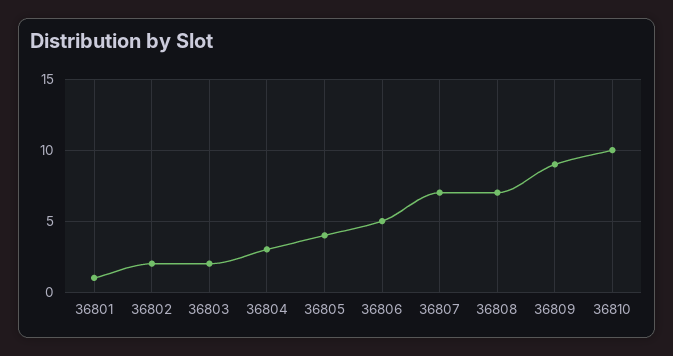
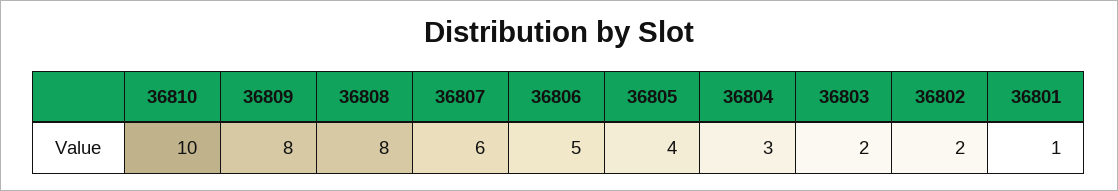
  {
    "36801": 1,
    "36802": 2,
    "36803": 2,
    "36804": 3,
    "36805": 4,
    "36806": 5,
-   "36807": 7,
+   "36807": 6,
-   "36808": 7,
+   "36808": 8,
-   "36809": 9,
+   "36809": 8,
    "36810": 10
  }

